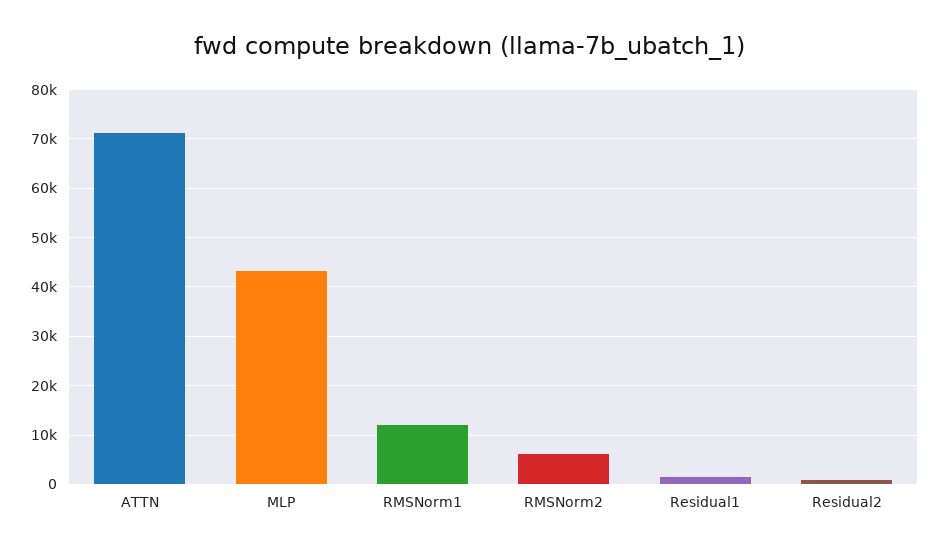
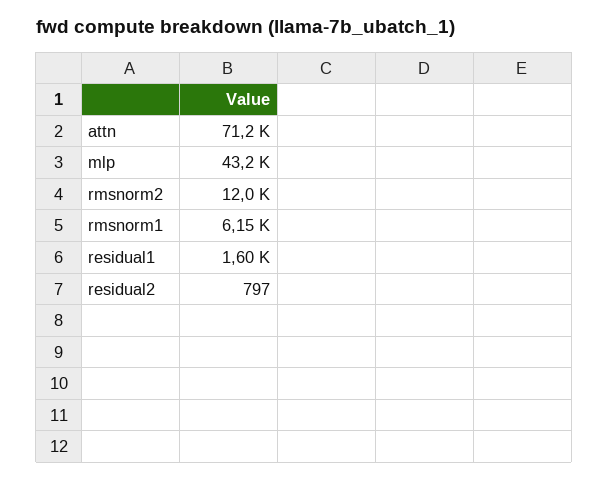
  {
    "ATTN": 71200,
    "MLP": 43200,
-   "RMSNorm1": 12000,
+   "RMSNorm1": 6150,
-   "RMSNorm2": 6000,
+   "RMSNorm2": 12000,
    "Residual1": 1600,
    "Residual2": 797
  }

